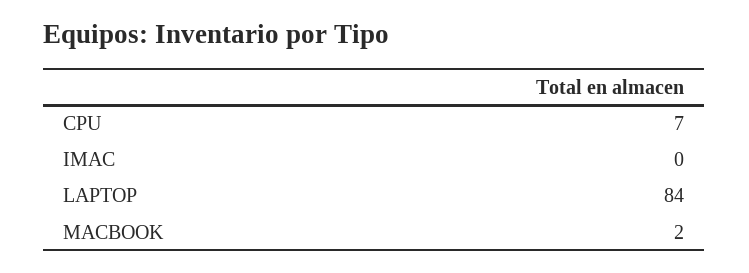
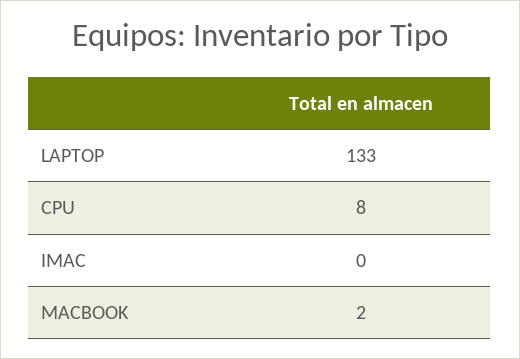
  {
-   "CPU": 7,
+   "CPU": 8,
    "IMAC": 0,
-   "LAPTOP": 84,
+   "LAPTOP": 133,
    "MACBOOK": 2
  }

